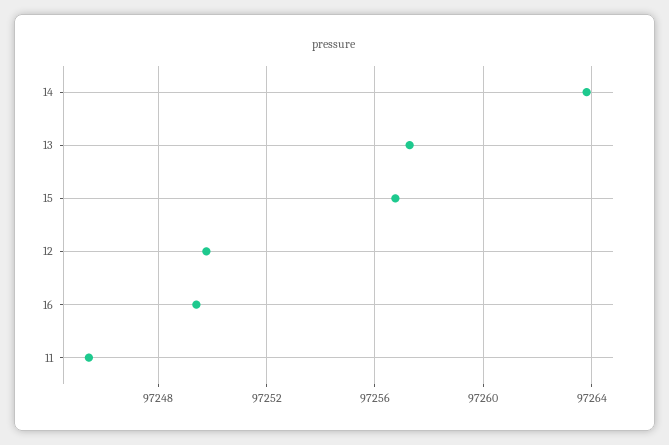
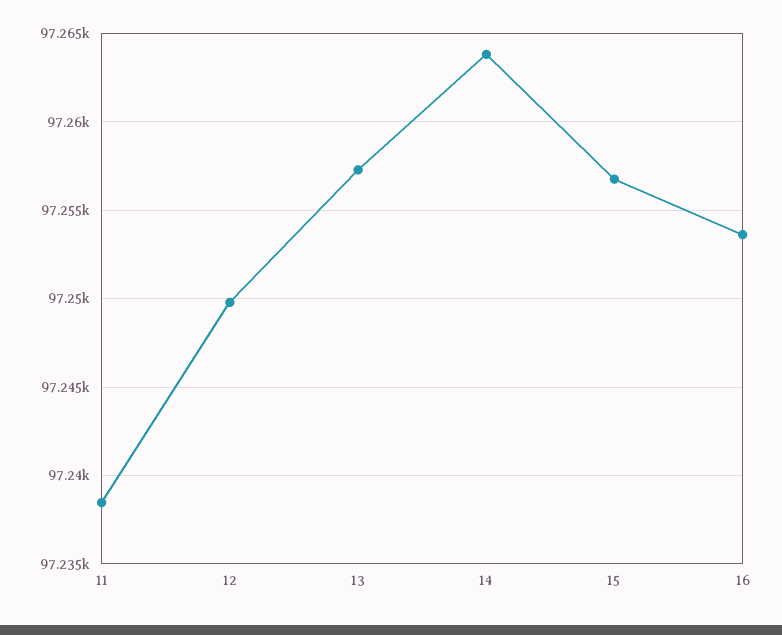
  {
    "14": 97264,
    "13": 97257.5,
    "15": 97257,
    "12": 97250,
-   "16": 97249.5,
+   "16": 97253.5,
-   "11": 97245.5
+   "11": 97238.5
  }

